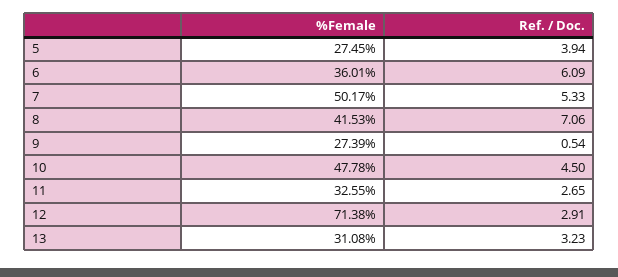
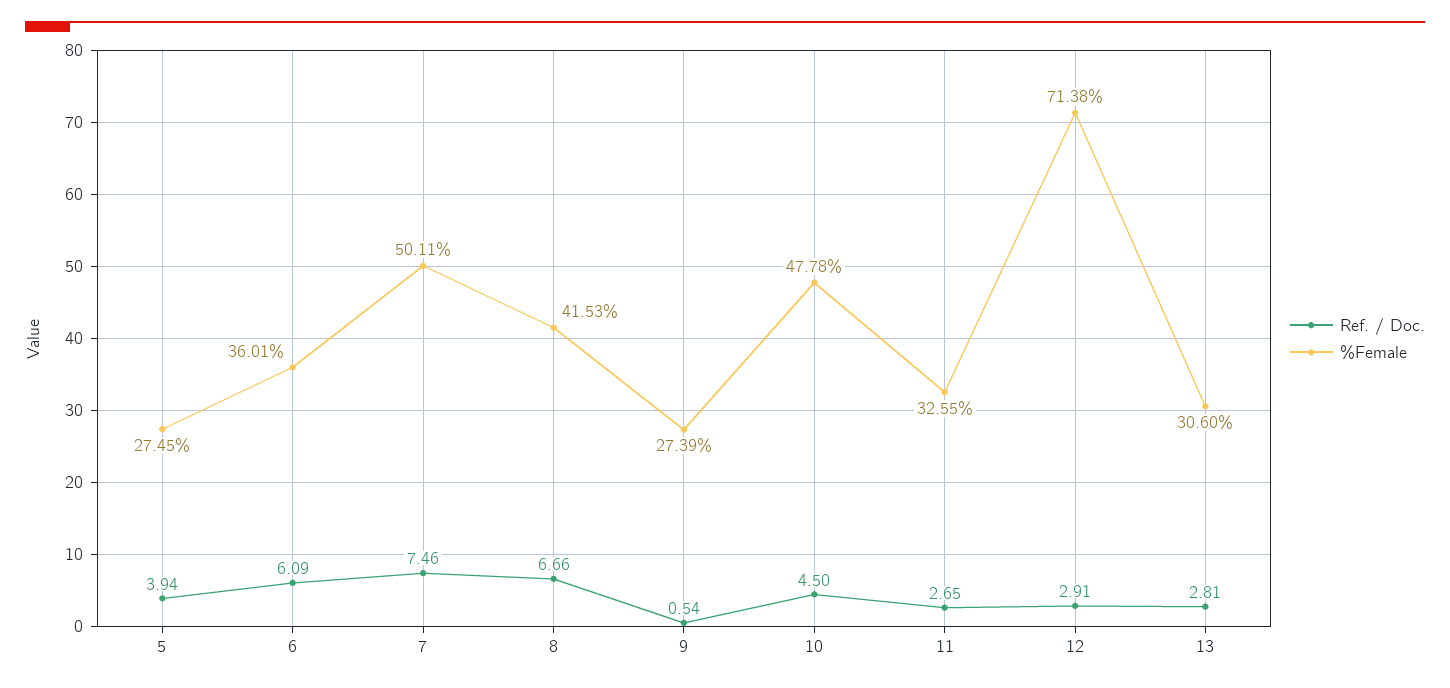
  {
    "%Female": {
      "5": 27.45,
      "6": 36.01,
-     "7": 50.17,
+     "7": 50.11,
      "8": 41.53,
      "9": 27.39,
      "10": 47.78,
      "11": 32.55,
      "12": 71.38,
-     "13": 31.08
+     "13": 30.6
    },
    "Ref. / Doc.": {
      "5": 3.94,
      "6": 6.09,
-     "7": 5.33,
+     "7": 7.46,
-     "8": 7.06,
+     "8": 6.66,
      "9": 0.54,
      "10": 4.5,
      "11": 2.65,
      "12": 2.91,
-     "13": 3.23
+     "13": 2.81
    }
  }

